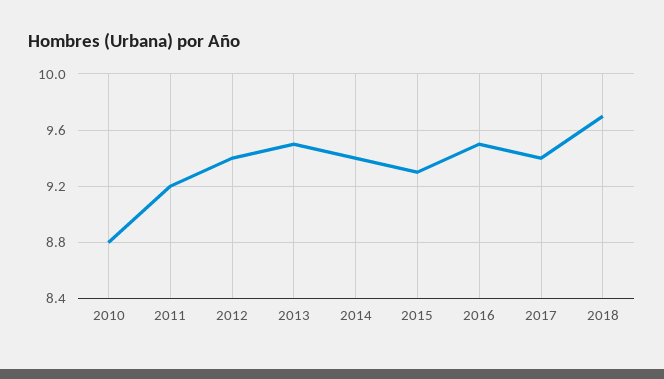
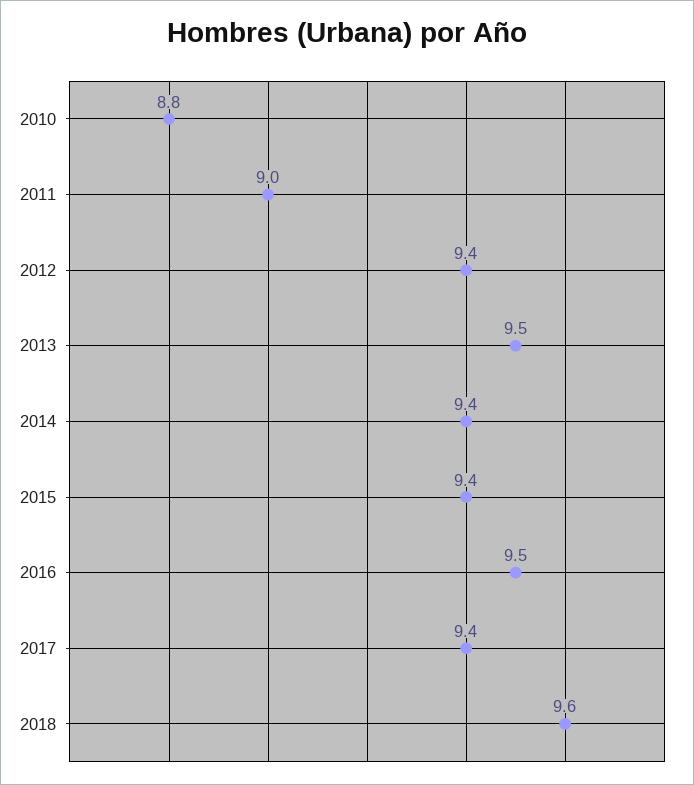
  {
    "2010": 8.8,
-   "2011": 9.2,
+   "2011": 9,
    "2012": 9.4,
    "2013": 9.5,
    "2014": 9.4,
-   "2015": 9.3,
+   "2015": 9.4,
    "2016": 9.5,
    "2017": 9.4,
-   "2018": 9.7
+   "2018": 9.6
  }

